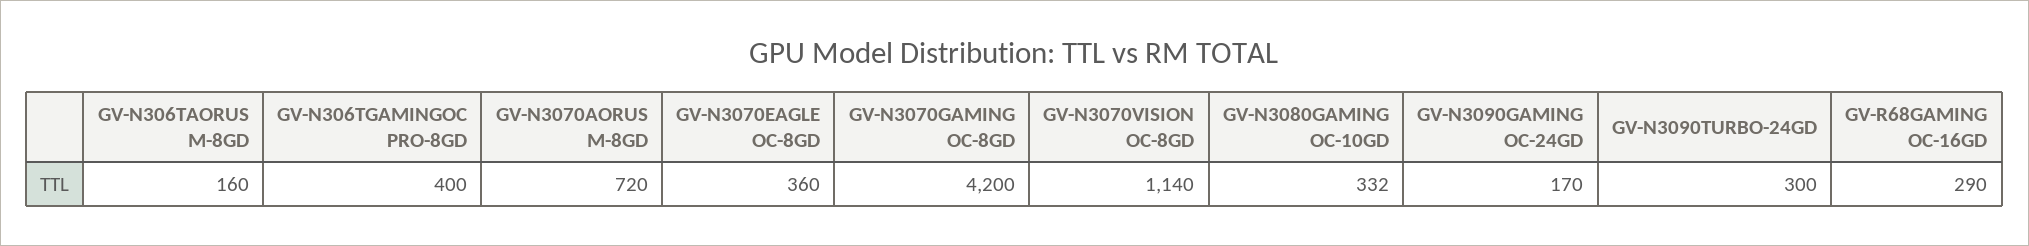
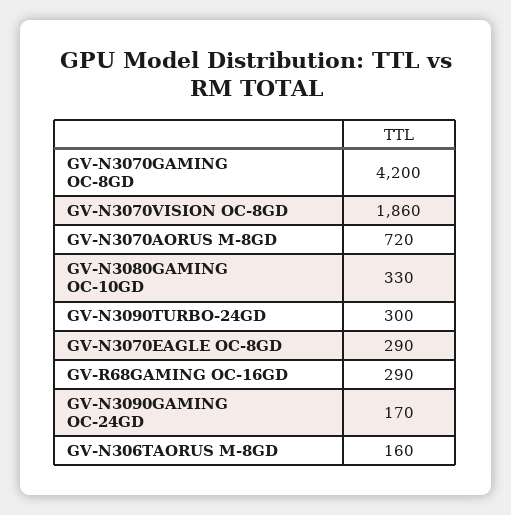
  {
    "GV-N306TAORUS M-8GD": 160,
-   "GV-N306TGAMINGOC PRO-8GD": 400,
    "GV-N3070AORUS M-8GD": 720,
-   "GV-N3070EAGLE OC-8GD": 360,
+   "GV-N3070EAGLE OC-8GD": 290,
    "GV-N3070GAMING OC-8GD": 4200,
-   "GV-N3070VISION OC-8GD": 1140,
+   "GV-N3070VISION OC-8GD": 1860,
-   "GV-N3080GAMING OC-10GD": 332,
+   "GV-N3080GAMING OC-10GD": 330,
    "GV-N3090GAMING OC-24GD": 170,
    "GV-N3090TURBO-24GD": 300,
    "GV-R68GAMING OC-16GD": 290
  }

